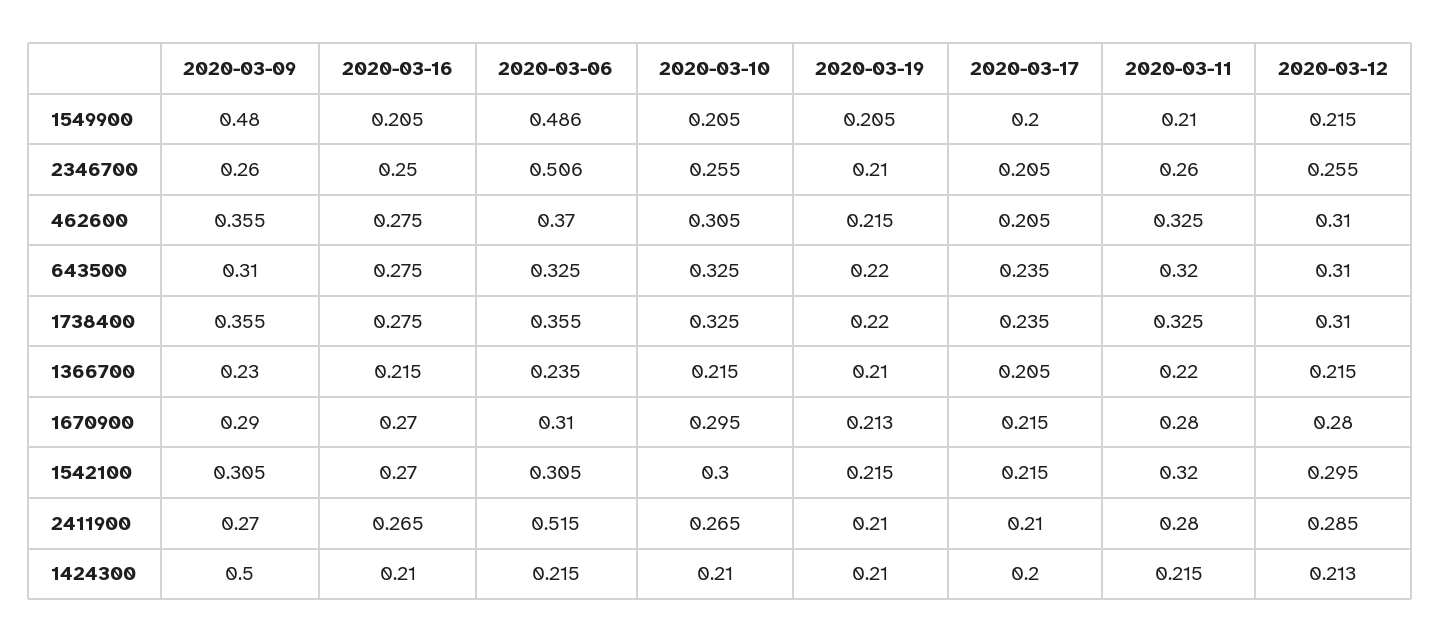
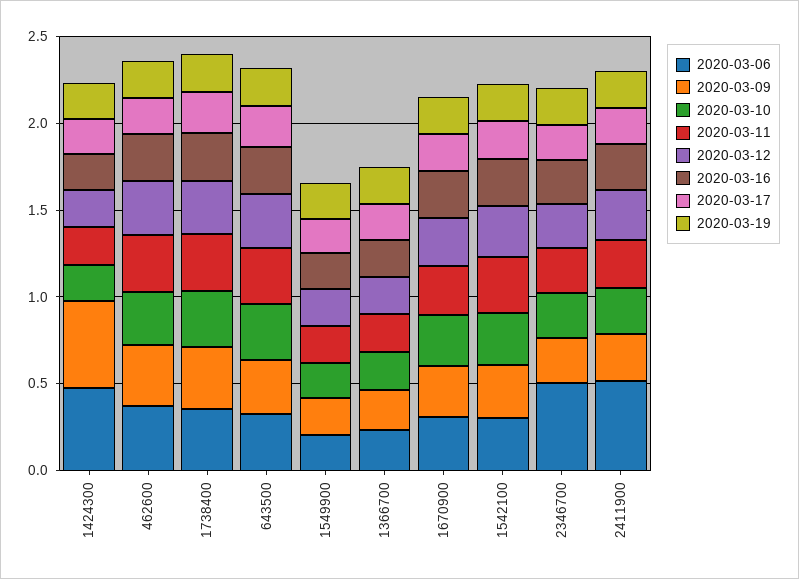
  {
    "2020-03-09": {
-     "1549900": 0.48,
+     "1549900": 0.2,
      "2346700": 0.26,
      "462600": 0.355,
      "643500": 0.31,
      "1738400": 0.355,
      "1366700": 0.23,
      "1670900": 0.29,
      "1542100": 0.305,
      "2411900": 0.27,
      "1424300": 0.5
    },
    "2020-03-16": {
      "1549900": 0.205,
      "2346700": 0.25,
      "462600": 0.275,
      "643500": 0.275,
      "1738400": 0.275,
      "1366700": 0.215,
      "1670900": 0.27,
      "1542100": 0.27,
      "2411900": 0.265,
      "1424300": 0.21
    },
    "2020-03-06": {
-     "1549900": 0.486,
+     "1549900": 0.2,
      "2346700": 0.506,
      "462600": 0.37,
      "643500": 0.325,
      "1738400": 0.355,
      "1366700": 0.235,
      "1670900": 0.31,
      "1542100": 0.305,
      "2411900": 0.515,
-     "1424300": 0.215
+     "1424300": 0.5
    },
    "2020-03-10": {
      "1549900": 0.205,
      "2346700": 0.255,
      "462600": 0.305,
      "643500": 0.325,
      "1738400": 0.325,
      "1366700": 0.215,
      "1670900": 0.295,
      "1542100": 0.3,
      "2411900": 0.265,
      "1424300": 0.21
    },
    "2020-03-19": {
      "1549900": 0.205,
      "2346700": 0.21,
      "462600": 0.215,
      "643500": 0.22,
      "1738400": 0.22,
      "1366700": 0.21,
      "1670900": 0.213,
      "1542100": 0.215,
      "2411900": 0.21,
      "1424300": 0.21
    },
    "2020-03-17": {
      "1549900": 0.2,
      "2346700": 0.205,
      "462600": 0.205,
      "643500": 0.235,
      "1738400": 0.235,
      "1366700": 0.205,
      "1670900": 0.215,
      "1542100": 0.215,
      "2411900": 0.21,
      "1424300": 0.2
    },
    "2020-03-11": {
      "1549900": 0.21,
      "2346700": 0.26,
      "462600": 0.325,
      "643500": 0.32,
      "1738400": 0.325,
      "1366700": 0.22,
      "1670900": 0.28,
      "1542100": 0.32,
      "2411900": 0.28,
      "1424300": 0.215
    },
    "2020-03-12": {
      "1549900": 0.215,
      "2346700": 0.255,
      "462600": 0.31,
      "643500": 0.31,
      "1738400": 0.31,
      "1366700": 0.215,
      "1670900": 0.28,
      "1542100": 0.295,
      "2411900": 0.285,
      "1424300": 0.213
    }
  }

